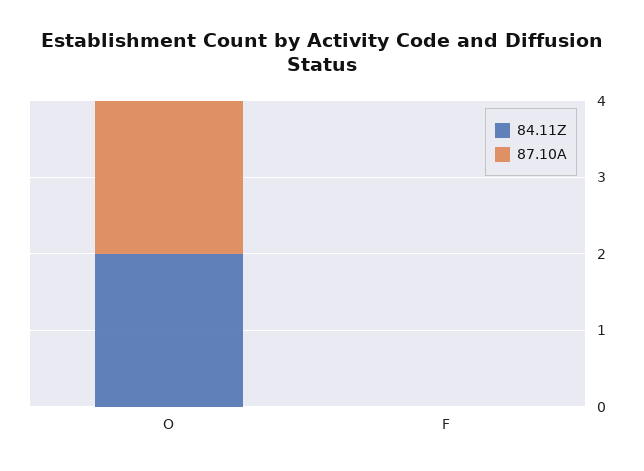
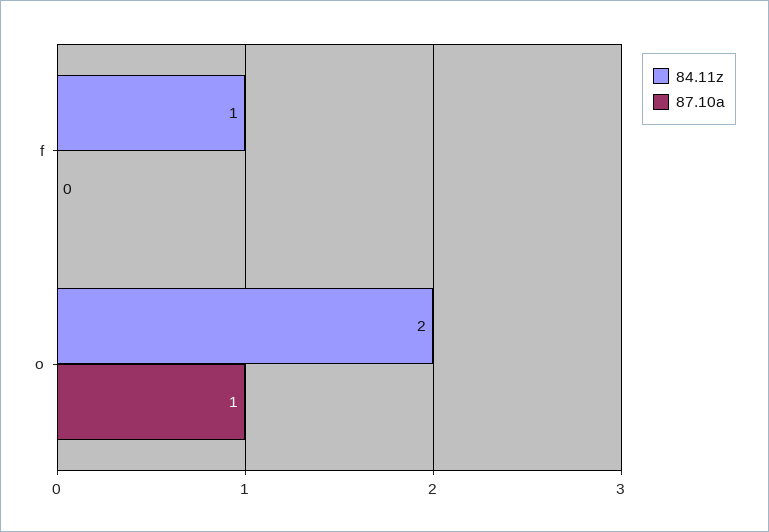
  {
    "84.11Z": {
      "O": 2,
-     "F": 0
+     "F": 1
    },
    "87.10A": {
-     "O": 2,
+     "O": 1,
      "F": 0
    }
  }

